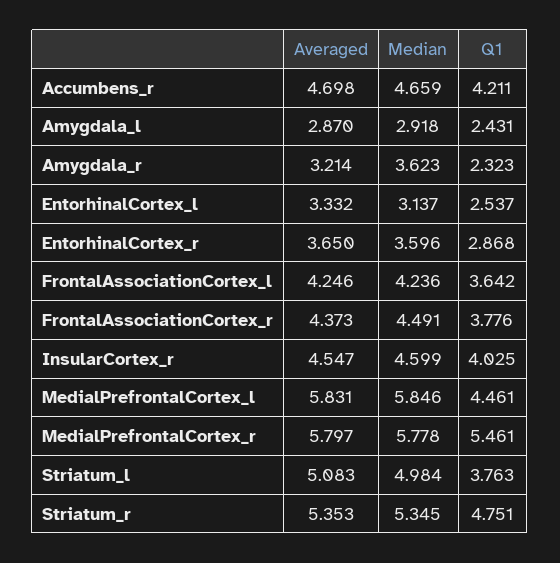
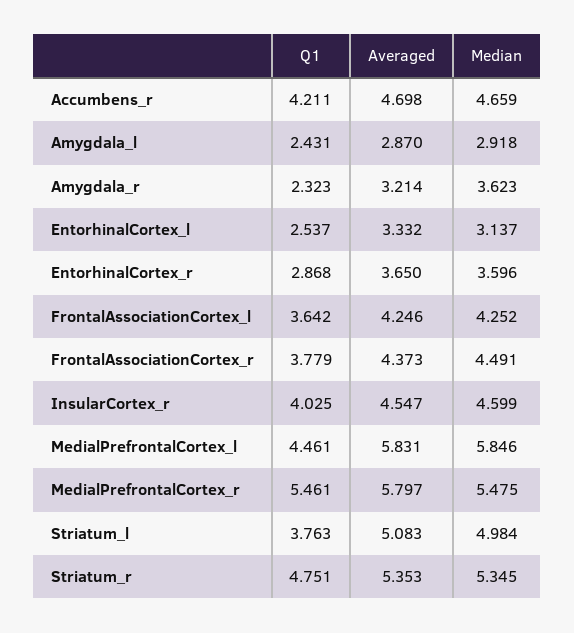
  {
    "Averaged": {
      "Accumbens_r": 4.698,
      "Amygdala_l": 2.87,
      "Amygdala_r": 3.214,
      "EntorhinalCortex_l": 3.332,
      "EntorhinalCortex_r": 3.65,
      "FrontalAssociationCortex_l": 4.246,
      "FrontalAssociationCortex_r": 4.373,
      "InsularCortex_r": 4.547,
      "MedialPrefrontalCortex_l": 5.831,
      "MedialPrefrontalCortex_r": 5.797,
      "Striatum_l": 5.083,
      "Striatum_r": 5.353
    },
    "Median": {
      "Accumbens_r": 4.659,
      "Amygdala_l": 2.918,
      "Amygdala_r": 3.623,
      "EntorhinalCortex_l": 3.137,
      "EntorhinalCortex_r": 3.596,
-     "FrontalAssociationCortex_l": 4.236,
+     "FrontalAssociationCortex_l": 4.252,
      "FrontalAssociationCortex_r": 4.491,
      "InsularCortex_r": 4.599,
      "MedialPrefrontalCortex_l": 5.846,
-     "MedialPrefrontalCortex_r": 5.778,
+     "MedialPrefrontalCortex_r": 5.475,
      "Striatum_l": 4.984,
      "Striatum_r": 5.345
    },
    "Q1": {
      "Accumbens_r": 4.211,
      "Amygdala_l": 2.431,
      "Amygdala_r": 2.323,
      "EntorhinalCortex_l": 2.537,
      "EntorhinalCortex_r": 2.868,
      "FrontalAssociationCortex_l": 3.642,
-     "FrontalAssociationCortex_r": 3.776,
+     "FrontalAssociationCortex_r": 3.779,
      "InsularCortex_r": 4.025,
      "MedialPrefrontalCortex_l": 4.461,
      "MedialPrefrontalCortex_r": 5.461,
      "Striatum_l": 3.763,
      "Striatum_r": 4.751
    }
  }

